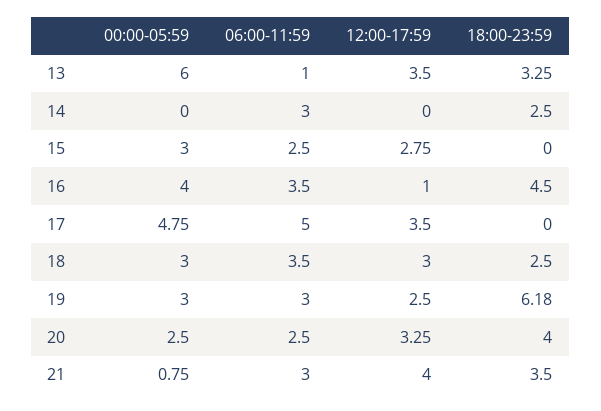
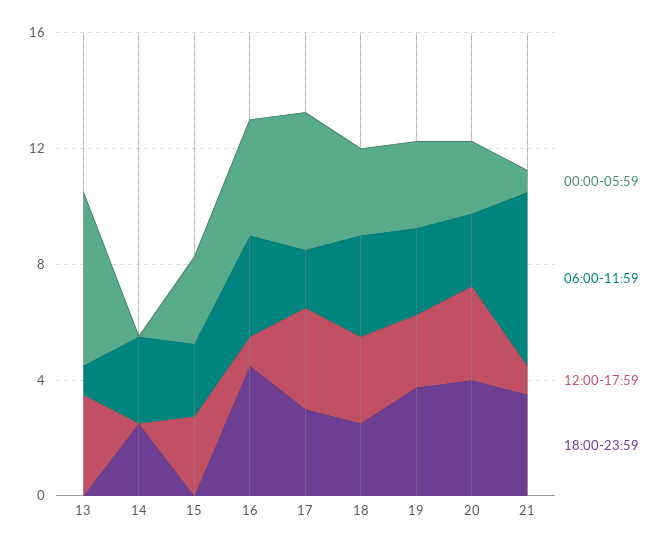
  {
    "00:00-05:59": {
      "13": 6,
      "14": 0,
      "15": 3,
      "16": 4,
      "17": 4.75,
      "18": 3,
      "19": 3,
      "20": 2.5,
      "21": 0.75
    },
    "06:00-11:59": {
      "13": 1,
      "14": 3,
      "15": 2.5,
      "16": 3.5,
-     "17": 5,
+     "17": 2,
      "18": 3.5,
      "19": 3,
      "20": 2.5,
-     "21": 3
+     "21": 6
    },
    "12:00-17:59": {
      "13": 3.5,
      "14": 0,
      "15": 2.75,
      "16": 1,
      "17": 3.5,
      "18": 3,
      "19": 2.5,
      "20": 3.25,
-     "21": 4
+     "21": 1
    },
    "18:00-23:59": {
-     "13": 3.25,
+     "13": 0,
      "14": 2.5,
      "15": 0,
      "16": 4.5,
-     "17": 0,
+     "17": 3,
      "18": 2.5,
-     "19": 6.18,
+     "19": 4,
      "20": 4,
      "21": 3.5
    }
  }

